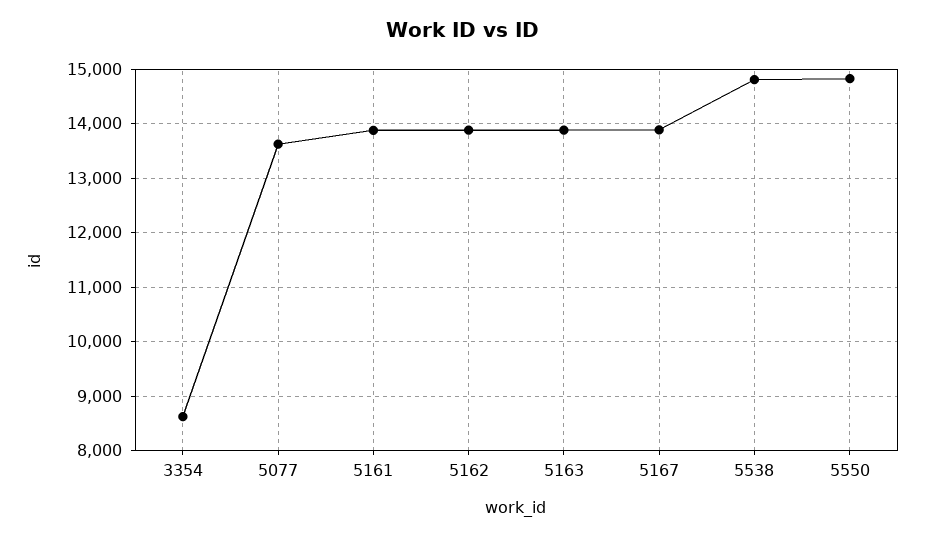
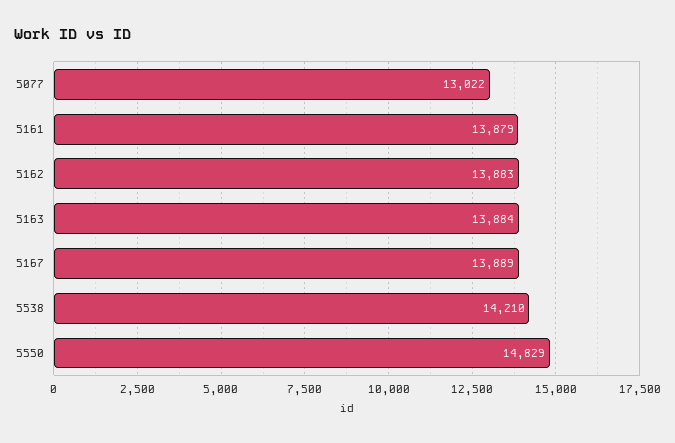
  {
-   "3354": 8600,
-   "5077": 13600,
+   "5077": 13022,
    "5161": 13879,
    "5162": 13883,
    "5163": 13884,
    "5167": 13889,
-   "5538": 14800,
+   "5538": 14210,
    "5550": 14829
  }

